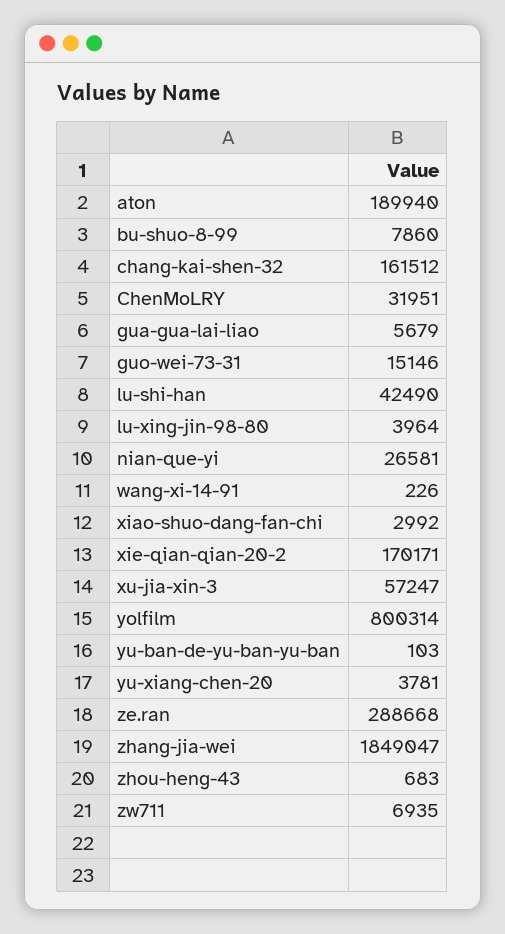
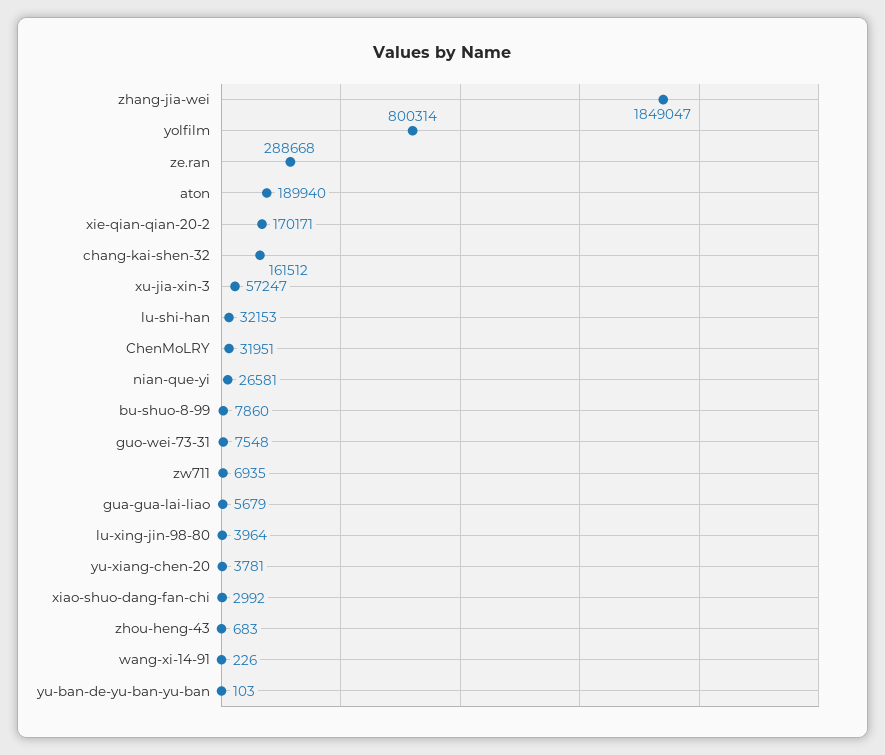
  {
    "aton": 189940,
    "bu-shuo-8-99": 7860,
    "chang-kai-shen-32": 161512,
    "ChenMoLRY": 31951,
    "gua-gua-lai-liao": 5679,
-   "guo-wei-73-31": 15146,
+   "guo-wei-73-31": 7548,
-   "lu-shi-han": 42490,
+   "lu-shi-han": 32153,
    "lu-xing-jin-98-80": 3964,
    "nian-que-yi": 26581,
    "wang-xi-14-91": 226,
    "xiao-shuo-dang-fan-chi": 2992,
    "xie-qian-qian-20-2": 170171,
    "xu-jia-xin-3": 57247,
    "yolfilm": 800314,
    "yu-ban-de-yu-ban-yu-ban": 103,
    "yu-xiang-chen-20": 3781,
    "ze.ran": 288668,
    "zhang-jia-wei": 1849047,
    "zhou-heng-43": 683,
    "zw711": 6935
  }

